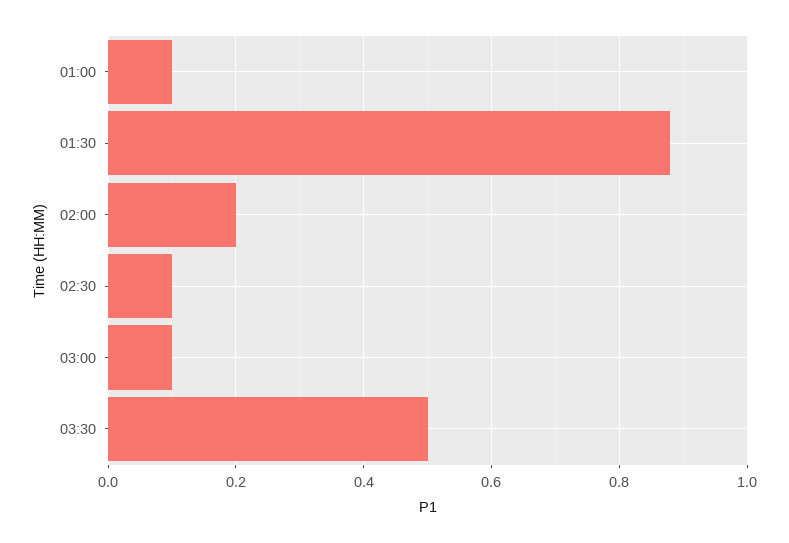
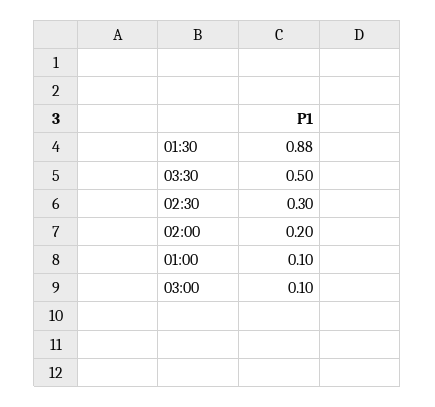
  {
    "01:00": 0.1,
    "01:30": 0.88,
    "02:00": 0.2,
-   "02:30": 0.1,
+   "02:30": 0.3,
    "03:00": 0.1,
    "03:30": 0.5
  }

